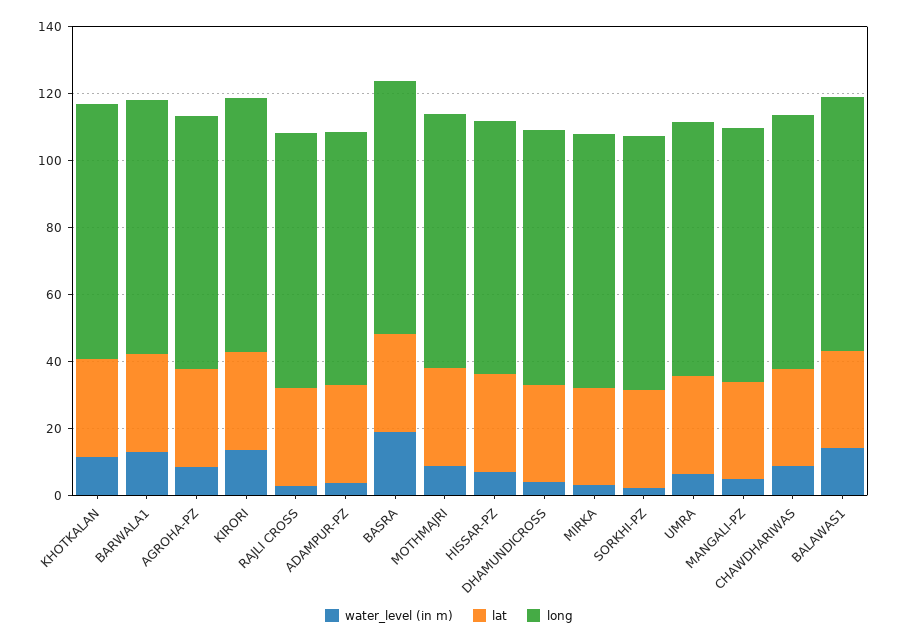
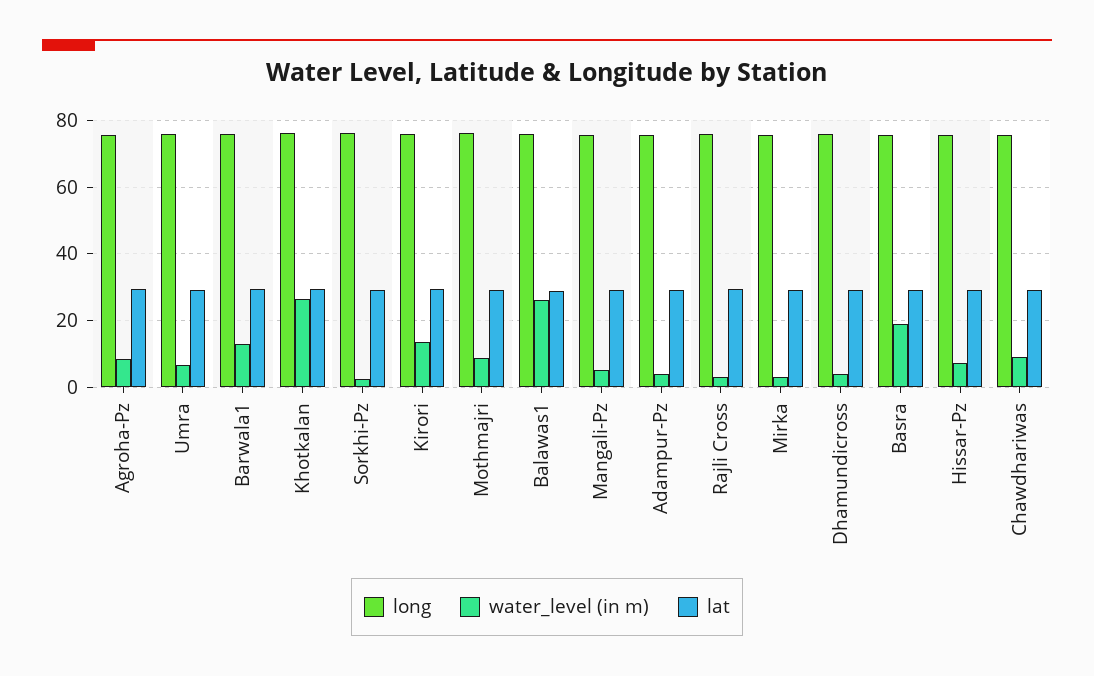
  {
    "water_level (in m)": {
-     "KHOTKALAN": 10,
+     "KHOTKALAN": 26,
      "BARWALA1": 12,
      "AGROHA-PZ": 8,
      "KIRORI": 14,
      "RAJLI CROSS": 2,
      "ADAMPUR-PZ": 4,
      "BASRA": 18,
      "MOTHMAJRI": 8,
      "HISSAR-PZ": 8,
      "DHAMUNDICROSS": 4,
      "MIRKA": 4,
      "SORKHI-PZ": 2,
      "UMRA": 6,
      "MANGALI-PZ": 4,
      "CHAWDHARIWAS": 8,
-     "BALAWAS1": 15
+     "BALAWAS1": 26
    },
    "lat": {
      "KHOTKALAN": 30,
      "BARWALA1": 30,
      "AGROHA-PZ": 30,
      "KIRORI": 30,
      "RAJLI CROSS": 30,
      "ADAMPUR-PZ": 30,
      "BASRA": 30,
      "MOTHMAJRI": 30,
      "HISSAR-PZ": 30,
      "DHAMUNDICROSS": 30,
      "MIRKA": 30,
      "SORKHI-PZ": 30,
      "UMRA": 30,
      "MANGALI-PZ": 30,
      "CHAWDHARIWAS": 30,
      "BALAWAS1": 28
    },
    "long": {
      "KHOTKALAN": 76,
      "BARWALA1": 76,
      "AGROHA-PZ": 76,
      "KIRORI": 76,
      "RAJLI CROSS": 76,
      "ADAMPUR-PZ": 76,
      "BASRA": 76,
      "MOTHMAJRI": 76,
      "HISSAR-PZ": 76,
      "DHAMUNDICROSS": 76,
      "MIRKA": 76,
      "SORKHI-PZ": 76,
      "UMRA": 76,
      "MANGALI-PZ": 76,
      "CHAWDHARIWAS": 76,
      "BALAWAS1": 76
    }
  }

